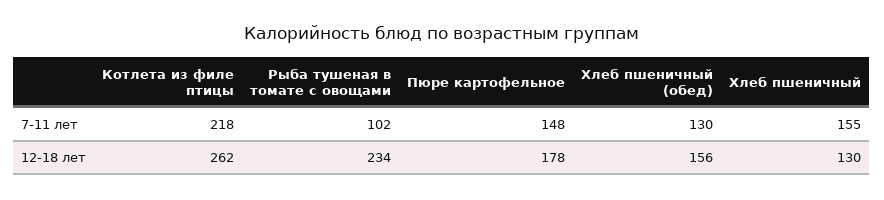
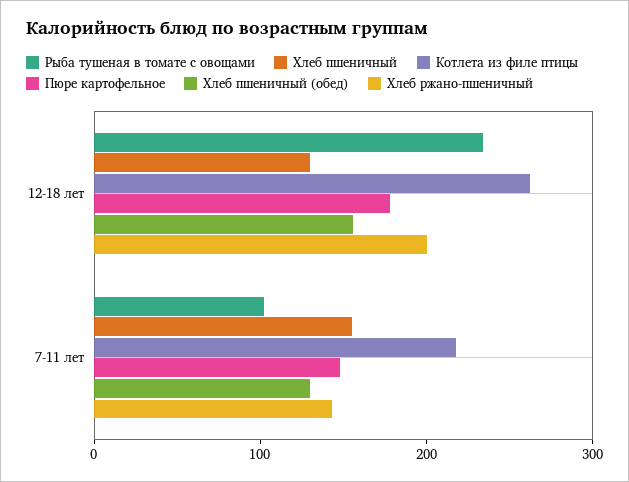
  {
    "Котлета из филе птицы": {
      "7-11 лет": 218,
      "12-18 лет": 262
    },
    "Рыба тушеная в томате с овощами": {
      "7-11 лет": 102,
      "12-18 лет": 234
    },
    "Пюре картофельное": {
      "7-11 лет": 148,
      "12-18 лет": 178
    },
    "Хлеб пшеничный (обед)": {
      "7-11 лет": 130,
      "12-18 лет": 156
    },
    "Хлеб пшеничный": {
      "7-11 лет": 155,
      "12-18 лет": 130
-   }
+   },
+   "Хлеб ржано-пшеничный": {
+     "12-18 лет": 200,
+     "7-11 лет": 140
+   }
  }

